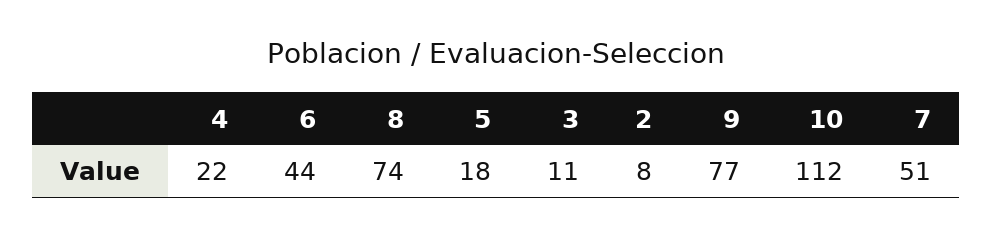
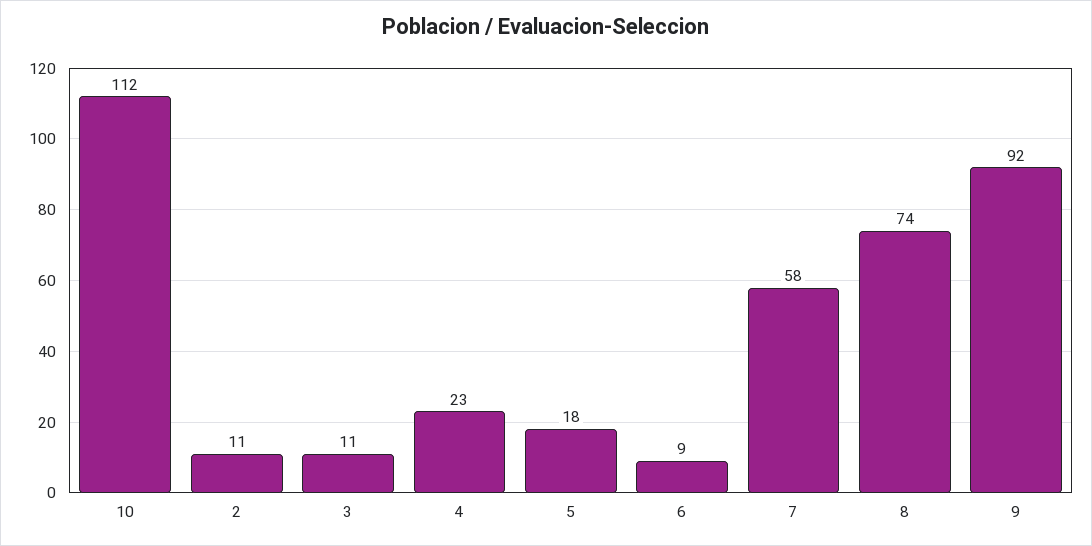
  {
-   "4": 22,
+   "4": 23,
-   "6": 44,
+   "6": 9,
    "8": 74,
    "5": 18,
    "3": 11,
-   "2": 8,
+   "2": 11,
-   "9": 77,
+   "9": 92,
    "10": 112,
-   "7": 51
+   "7": 58
  }

